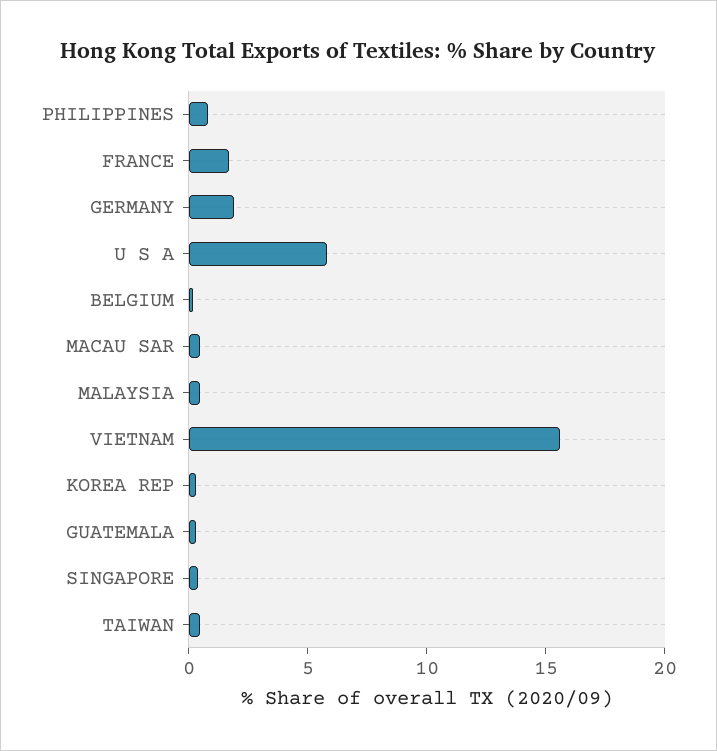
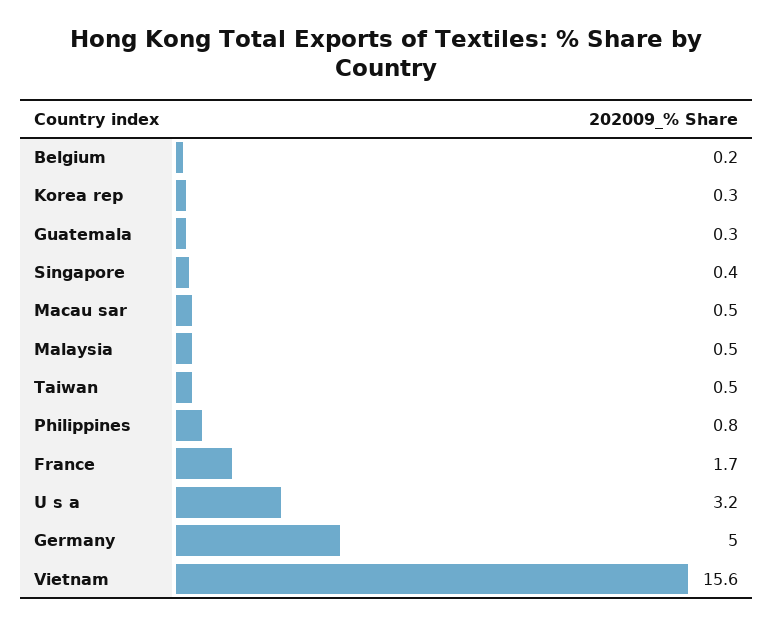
  {
    "PHILIPPINES": 0.8,
    "FRANCE": 1.7,
-   "GERMANY": 2,
+   "GERMANY": 5,
-   "U S A": 6,
+   "U S A": 3.2,
    "BELGIUM": 0.2,
    "MACAU SAR": 0.5,
    "MALAYSIA": 0.5,
    "VIETNAM": 15.6,
    "KOREA REP": 0.3,
    "GUATEMALA": 0.3,
    "SINGAPORE": 0.4,
    "TAIWAN": 0.5
  }

